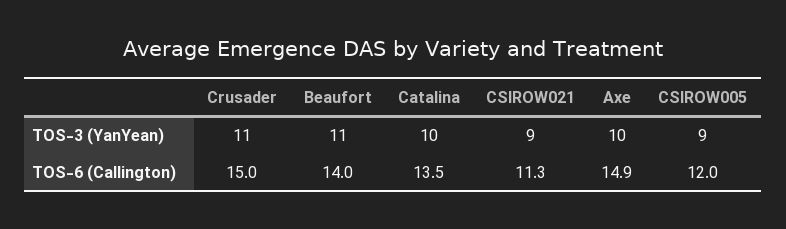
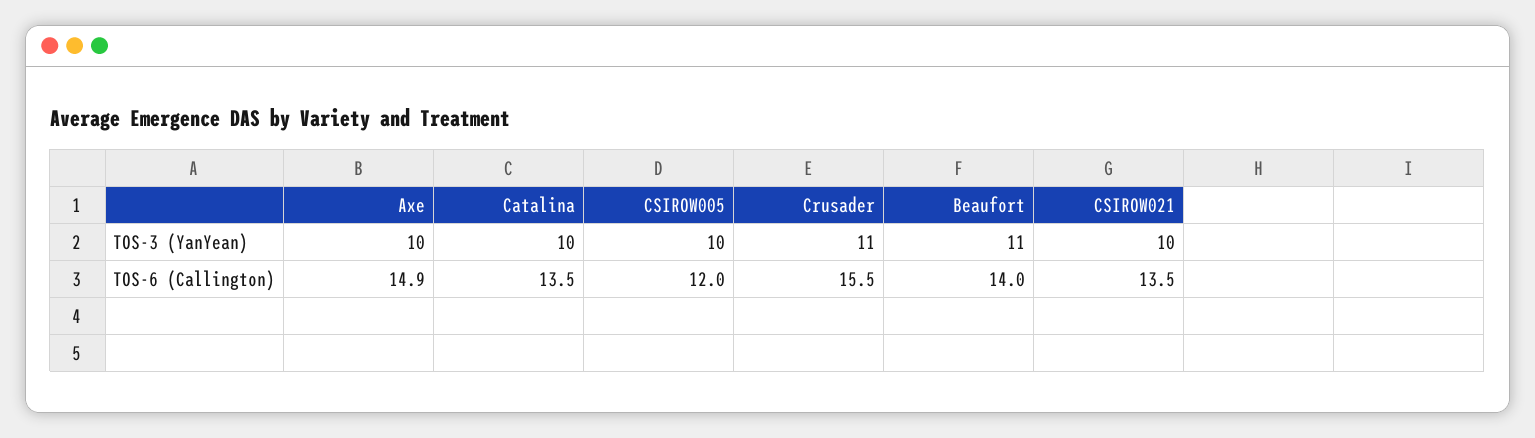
  {
    "Crusader": {
      "TOS-3 (YanYean)": 11,
-     "TOS-6 (Callington)": 15
+     "TOS-6 (Callington)": 15.5
    },
    "Beaufort": {
      "TOS-3 (YanYean)": 11,
      "TOS-6 (Callington)": 14
    },
    "Catalina": {
      "TOS-3 (YanYean)": 10,
      "TOS-6 (Callington)": 13.5
    },
    "CSIROW021": {
-     "TOS-3 (YanYean)": 9,
+     "TOS-3 (YanYean)": 10,
-     "TOS-6 (Callington)": 11.3
+     "TOS-6 (Callington)": 13.5
    },
    "Axe": {
      "TOS-3 (YanYean)": 10,
      "TOS-6 (Callington)": 14.9
    },
    "CSIROW005": {
-     "TOS-3 (YanYean)": 9,
+     "TOS-3 (YanYean)": 10,
      "TOS-6 (Callington)": 12
    }
  }

